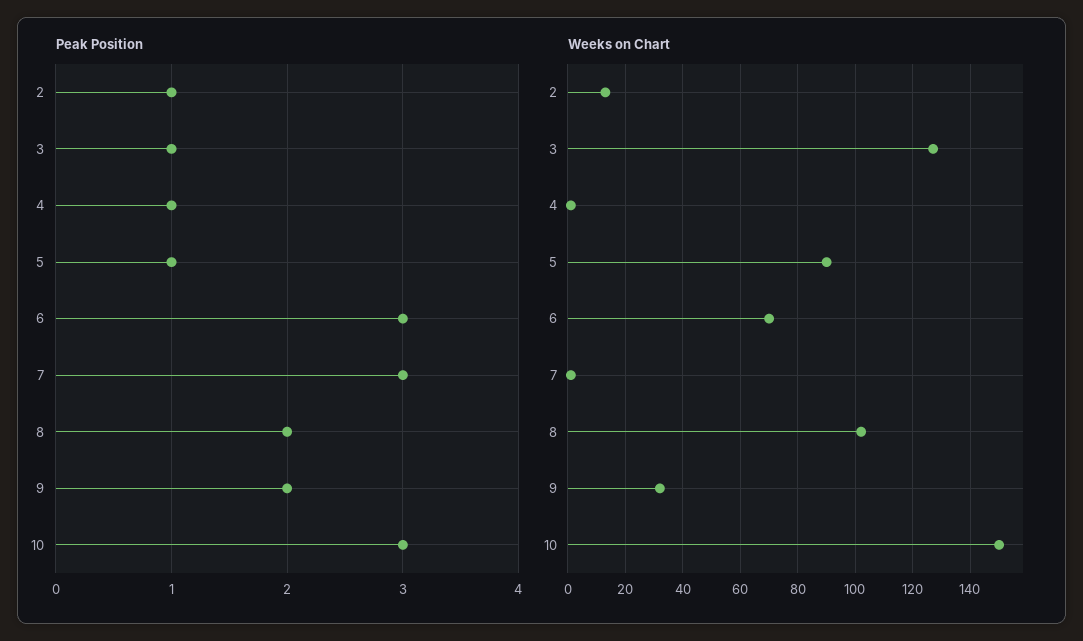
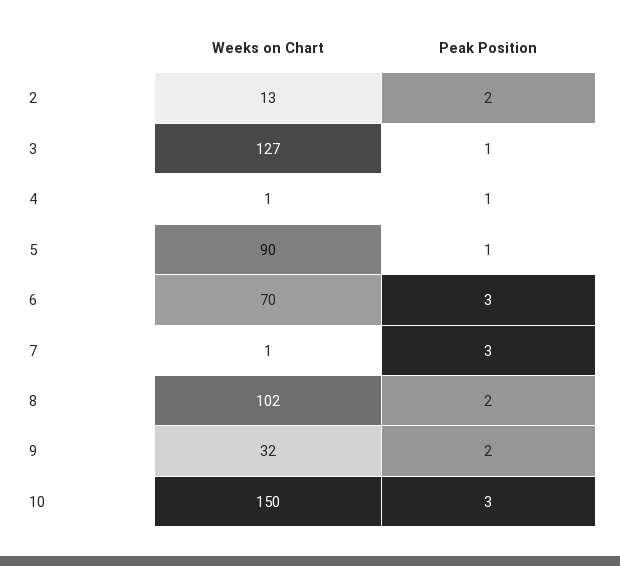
  {
    "Peak Position": {
-     "2": 1,
+     "2": 2,
      "3": 1,
      "4": 1,
      "5": 1,
      "6": 3,
      "7": 3,
      "8": 2,
      "9": 2,
      "10": 3
    },
    "Weeks on Chart": {
      "2": 13,
      "3": 127,
      "4": 1,
      "5": 90,
      "6": 70,
      "7": 1,
      "8": 102,
      "9": 32,
      "10": 150
    }
  }

